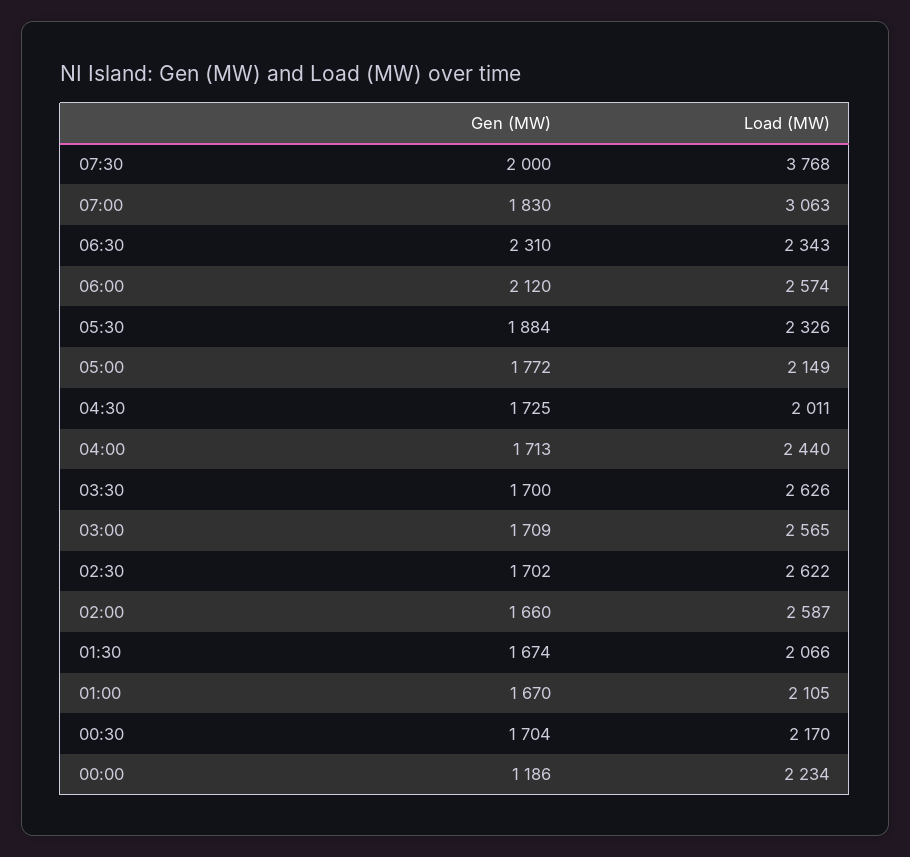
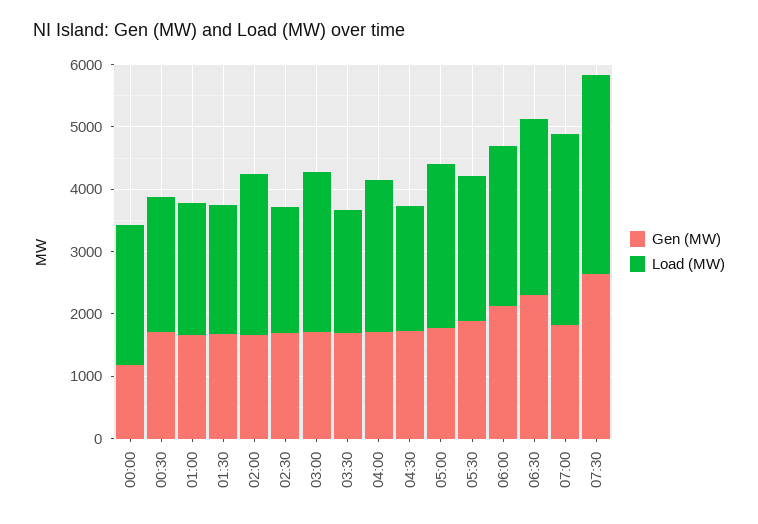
  {
    "Gen (MW)": {
-     "07:30": 2000,
+     "07:30": 2600,
      "07:00": 1830,
      "06:30": 2310,
      "06:00": 2120,
      "05:30": 1884,
      "05:00": 1772,
      "04:30": 1725,
      "04:00": 1713,
      "03:30": 1700,
      "03:00": 1709,
      "02:30": 1702,
      "02:00": 1660,
      "01:30": 1674,
      "01:00": 1670,
      "00:30": 1704,
      "00:00": 1186
    },
    "Load (MW)": {
-     "07:30": 3768,
+     "07:30": 3200,
      "07:00": 3063,
-     "06:30": 2343,
+     "06:30": 2800,
      "06:00": 2574,
      "05:30": 2326,
-     "05:00": 2149,
+     "05:00": 2600,
      "04:30": 2011,
      "04:00": 2440,
-     "03:30": 2626,
+     "03:30": 2000,
      "03:00": 2565,
-     "02:30": 2622,
+     "02:30": 2000,
      "02:00": 2587,
      "01:30": 2066,
      "01:00": 2105,
      "00:30": 2170,
      "00:00": 2234
    }
  }

